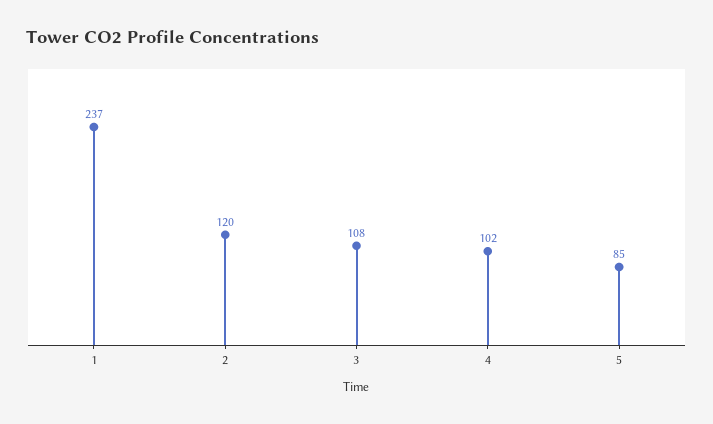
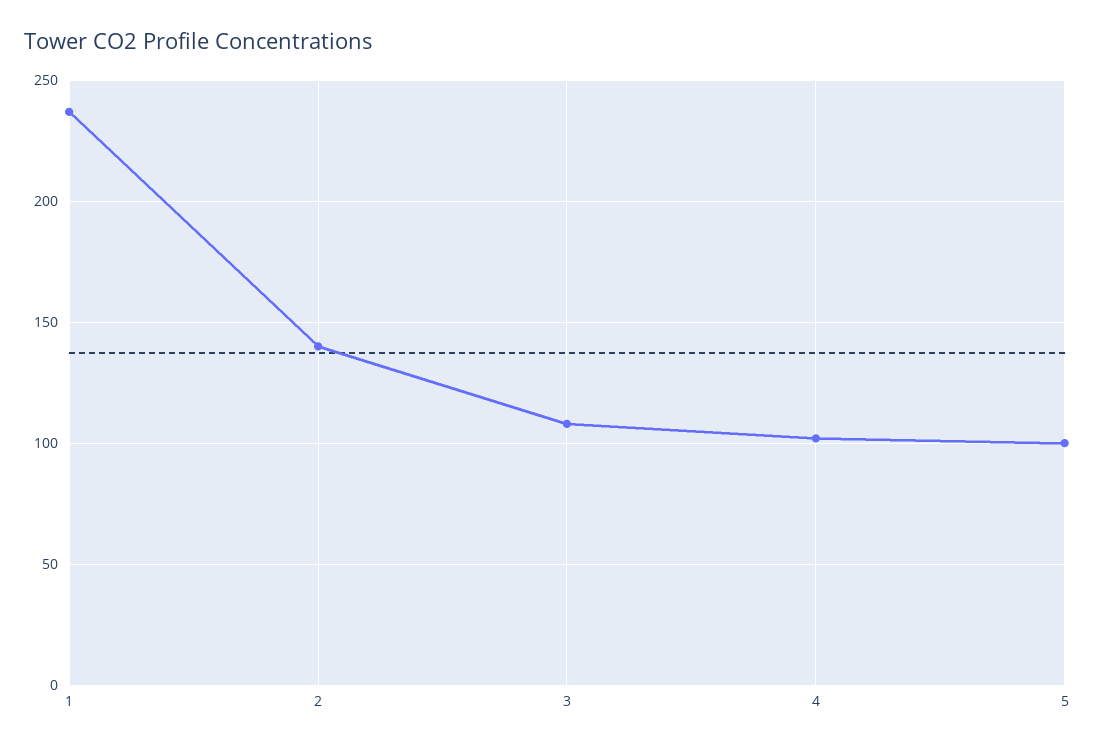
  {
    "1": 237,
-   "2": 120,
+   "2": 140,
    "3": 108,
    "4": 102,
-   "5": 85
+   "5": 100
  }

